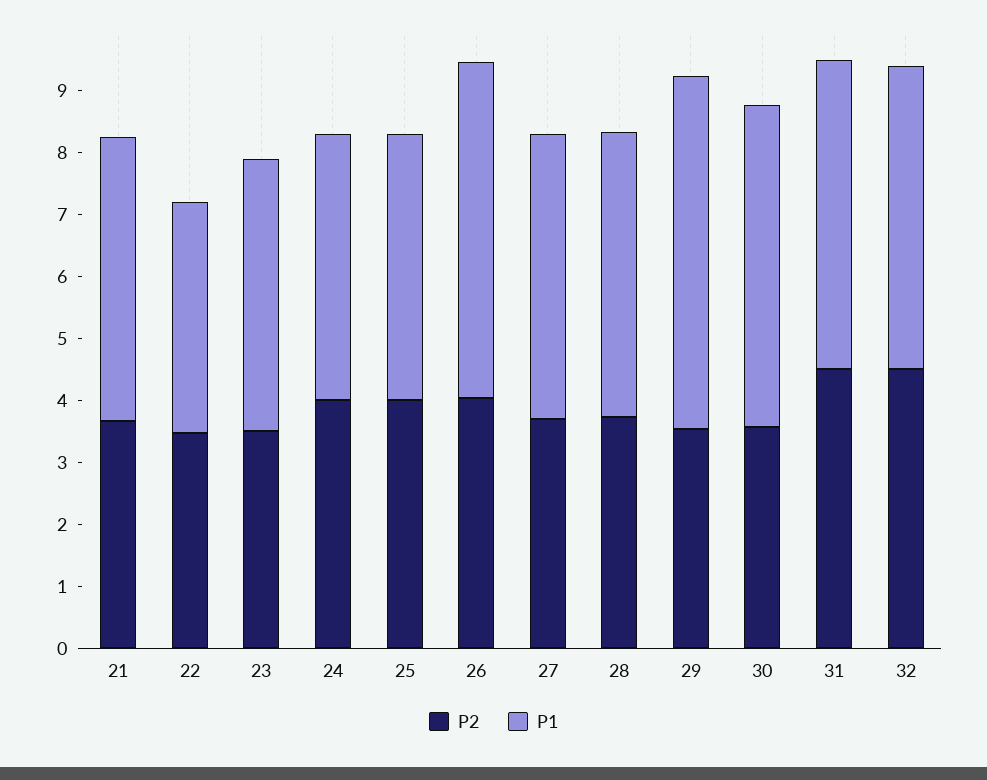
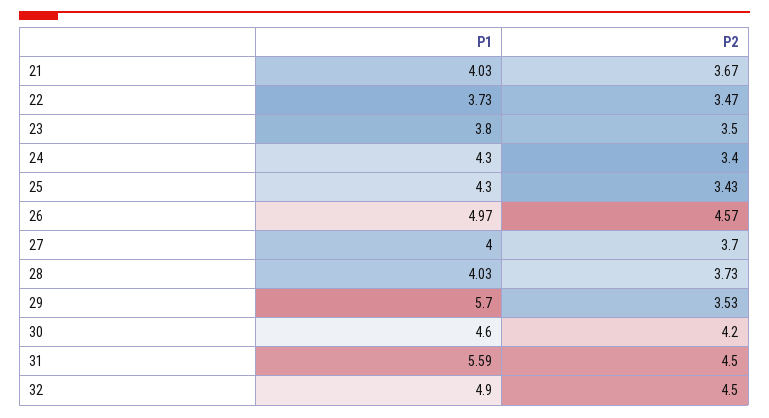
  {
    "P2": {
      "21": 3.67,
      "22": 3.47,
      "23": 3.5,
-     "24": 4,
+     "24": 3.4,
-     "25": 4,
+     "25": 3.43,
-     "26": 4,
+     "26": 4.57,
      "27": 3.7,
      "28": 3.73,
      "29": 3.53,
-     "30": 3.6,
+     "30": 4.2,
      "31": 4.5,
      "32": 4.5
    },
    "P1": {
-     "21": 4.6,
+     "21": 4.03,
      "22": 3.73,
-     "23": 4.4,
+     "23": 3.8,
      "24": 4.3,
      "25": 4.3,
-     "26": 5.4,
+     "26": 4.97,
-     "27": 4.6,
+     "27": 4,
-     "28": 4.6,
+     "28": 4.03,
      "29": 5.7,
-     "30": 5.2,
+     "30": 4.6,
-     "31": 5,
+     "31": 5.59,
      "32": 4.9
    }
  }

